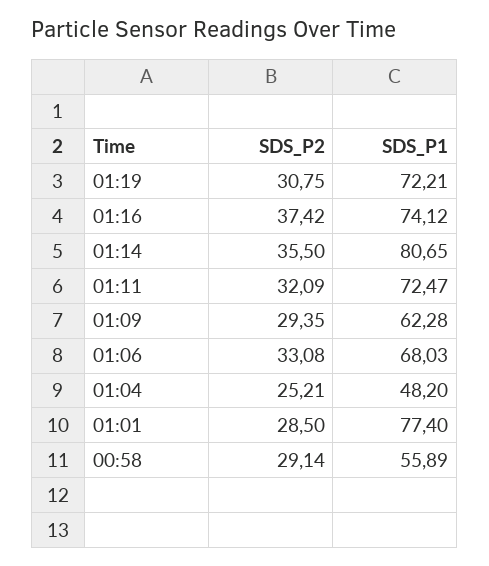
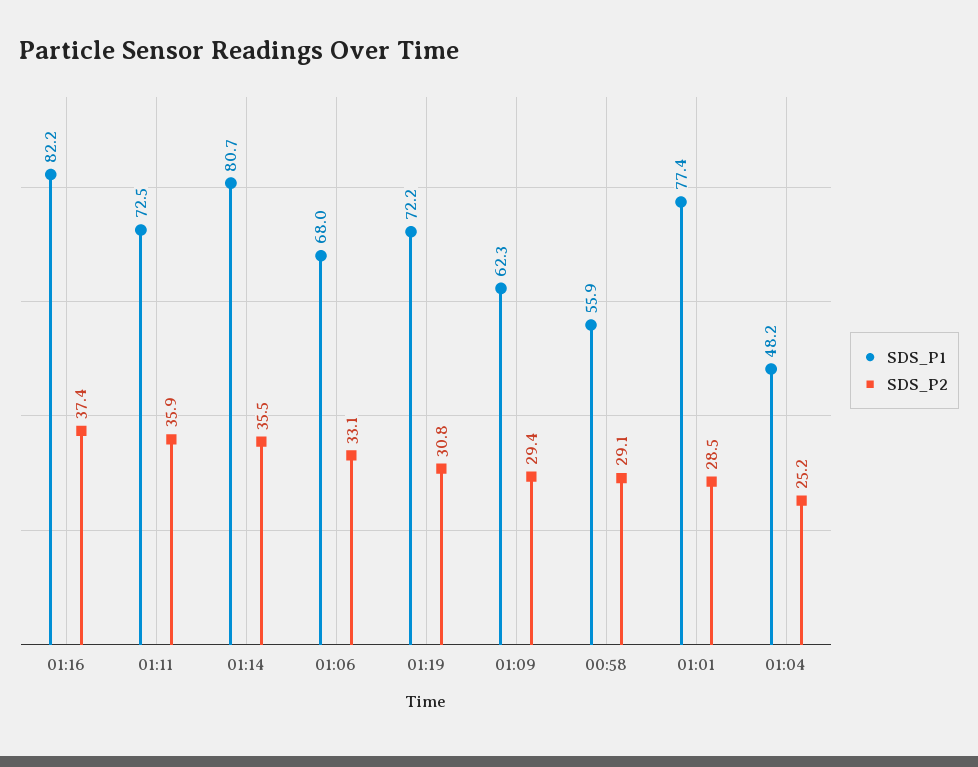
  {
    "SDS_P2": {
      "01:19": 30.75,
      "01:16": 37.42,
      "01:14": 35.5,
-     "01:11": 32.09,
+     "01:11": 35.9,
      "01:09": 29.35,
      "01:06": 33.08,
      "01:04": 25.21,
      "01:01": 28.5,
      "00:58": 29.14
    },
    "SDS_P1": {
      "01:19": 72.21,
-     "01:16": 74.12,
+     "01:16": 82.2,
      "01:14": 80.65,
      "01:11": 72.47,
      "01:09": 62.28,
      "01:06": 68.03,
      "01:04": 48.2,
      "01:01": 77.4,
      "00:58": 55.89
    }
  }

